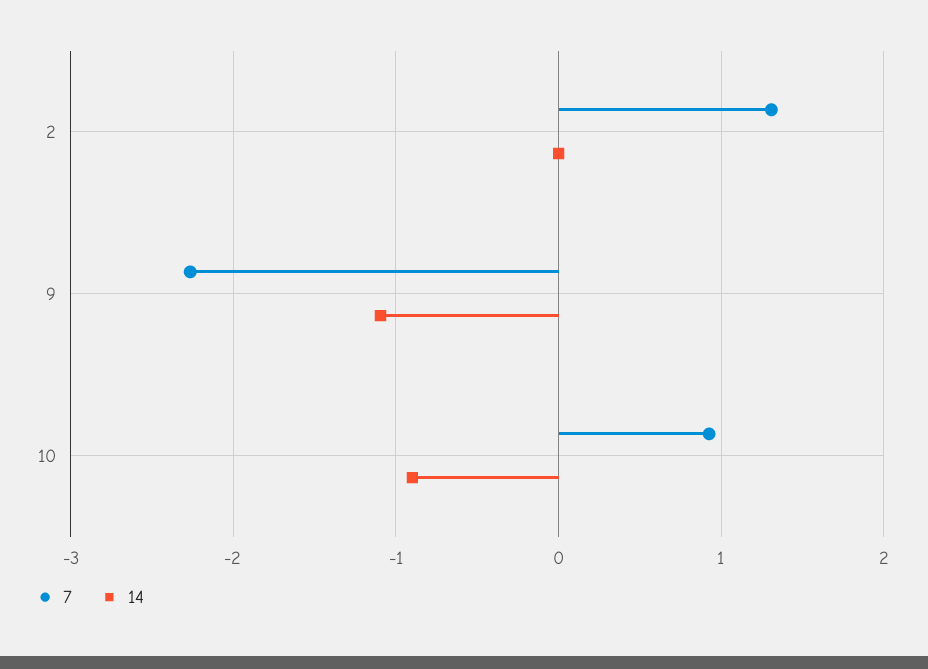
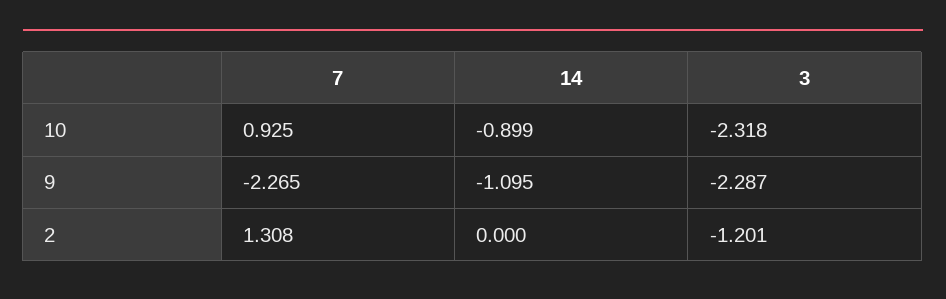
  {
    "7": {
      "2": 1.308,
      "9": -2.265,
      "10": 0.925
    },
    "14": {
      "2": 0,
      "9": -1.095,
      "10": -0.899
-   }
+   },
+   "3": {
+     "10": -2.318,
+     "9": -2.287,
+     "2": -1.201
+   }
  }

